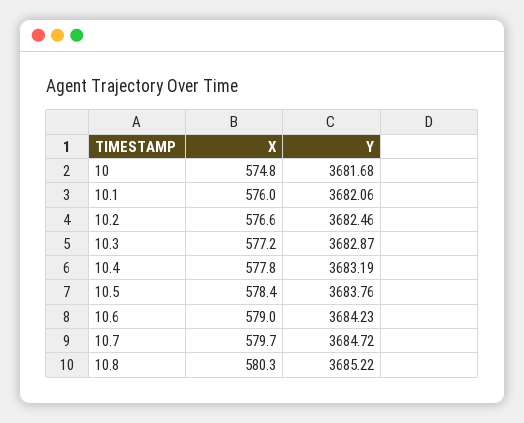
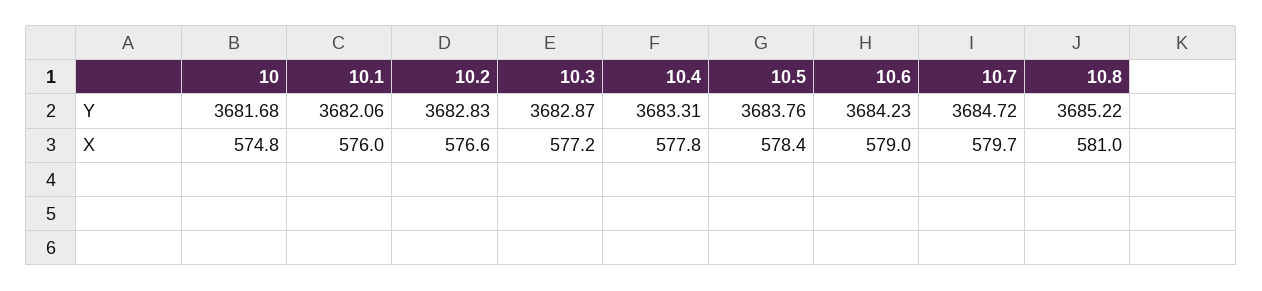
  {
    "X": {
      "10": 574.8,
      "10.1": 576,
      "10.2": 576.6,
      "10.3": 577.2,
      "10.4": 577.8,
      "10.5": 578.4,
      "10.6": 579,
      "10.7": 579.7,
-     "10.8": 580.3
+     "10.8": 581
    },
    "Y": {
      "10": 3681.68,
      "10.1": 3682.06,
-     "10.2": 3682.46,
+     "10.2": 3682.83,
      "10.3": 3682.87,
-     "10.4": 3683.19,
+     "10.4": 3683.31,
      "10.5": 3683.76,
      "10.6": 3684.23,
      "10.7": 3684.72,
      "10.8": 3685.22
    }
  }

